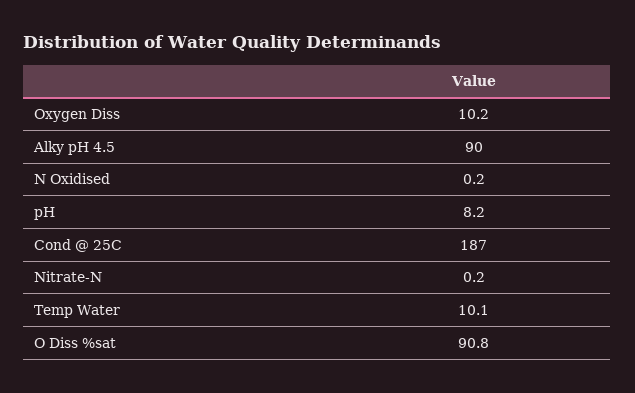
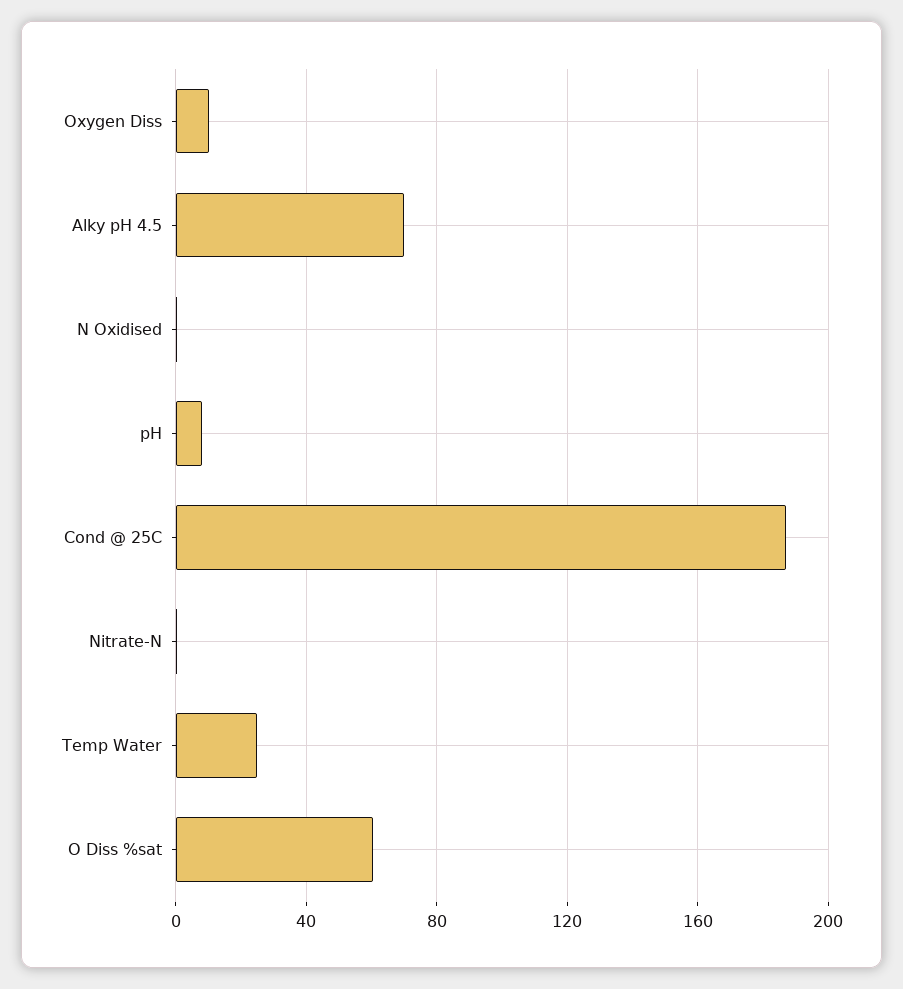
  {
    "Oxygen Diss": 10.2,
-   "Alky pH 4.5": 90,
+   "Alky pH 4.5": 70,
    "N Oxidised": 0.2,
    "pH": 8.2,
    "Cond @ 25C": 187,
    "Nitrate-N": 0.2,
-   "Temp Water": 10.1,
+   "Temp Water": 25,
-   "O Diss %sat": 90.8
+   "O Diss %sat": 60
  }

